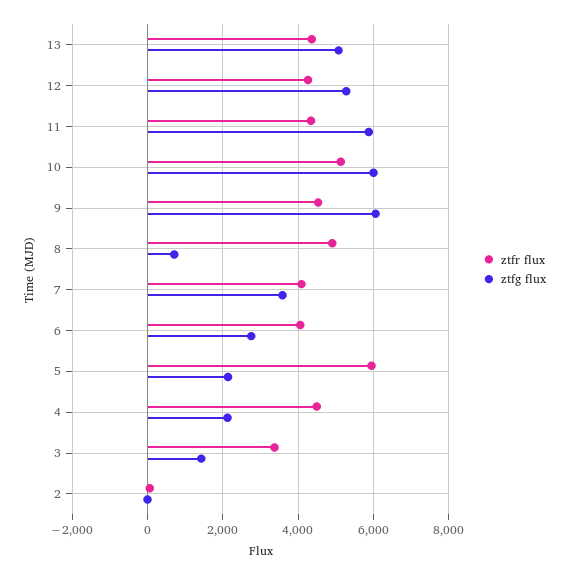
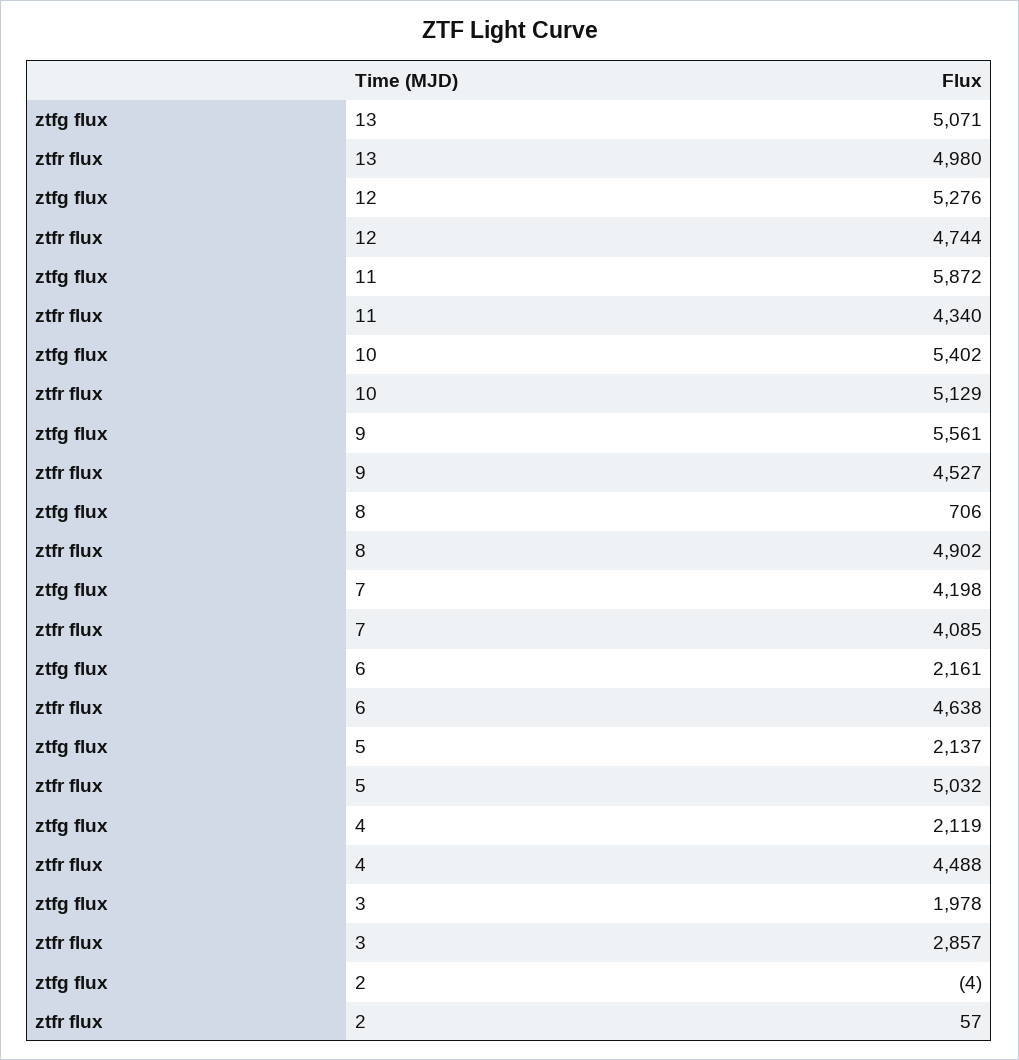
  {
    "ztfr flux": {
-     "13": 4400,
+     "13": 4980,
-     "12": 4200,
+     "12": 4744,
      "11": 4340,
      "10": 5129,
      "9": 4527,
      "8": 4902,
      "7": 4085,
-     "6": 4000,
+     "6": 4638,
-     "5": 6000,
+     "5": 5032,
      "4": 4488,
-     "3": 3400,
+     "3": 2857,
      "2": 57
    },
    "ztfg flux": {
      "13": 5071,
      "12": 5276,
      "11": 5872,
-     "10": 6000,
+     "10": 5402,
-     "9": 6000,
+     "9": 5561,
      "8": 706,
-     "7": 3600,
+     "7": 4198,
-     "6": 2800,
+     "6": 2161,
      "5": 2137,
      "4": 2119,
-     "3": 1400,
+     "3": 1978,
      "2": -4
    }
  }

